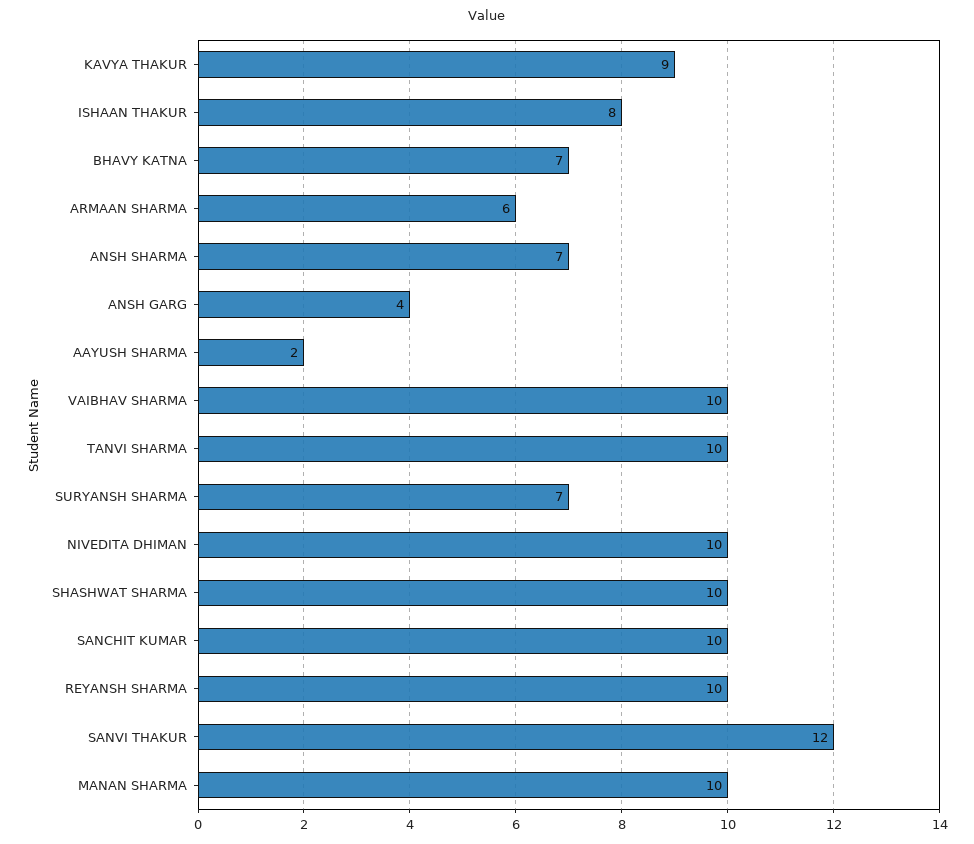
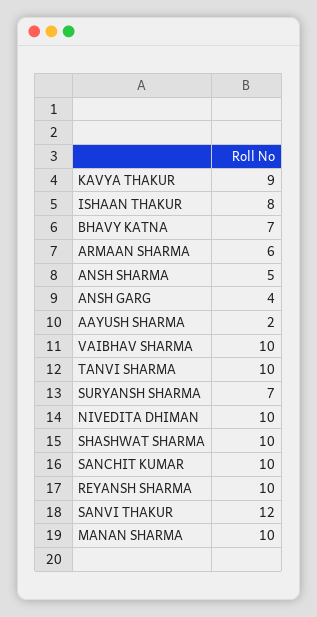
  {
    "KAVYA THAKUR": 9,
    "ISHAAN THAKUR": 8,
    "BHAVY KATNA": 7,
    "ARMAAN SHARMA": 6,
-   "ANSH SHARMA": 7,
+   "ANSH SHARMA": 5,
    "ANSH GARG": 4,
    "AAYUSH SHARMA": 2,
    "VAIBHAV SHARMA": 10,
    "TANVI SHARMA": 10,
    "SURYANSH SHARMA": 7,
    "NIVEDITA DHIMAN": 10,
    "SHASHWAT SHARMA": 10,
    "SANCHIT KUMAR": 10,
    "REYANSH SHARMA": 10,
    "SANVI THAKUR": 12,
    "MANAN SHARMA": 10
  }

